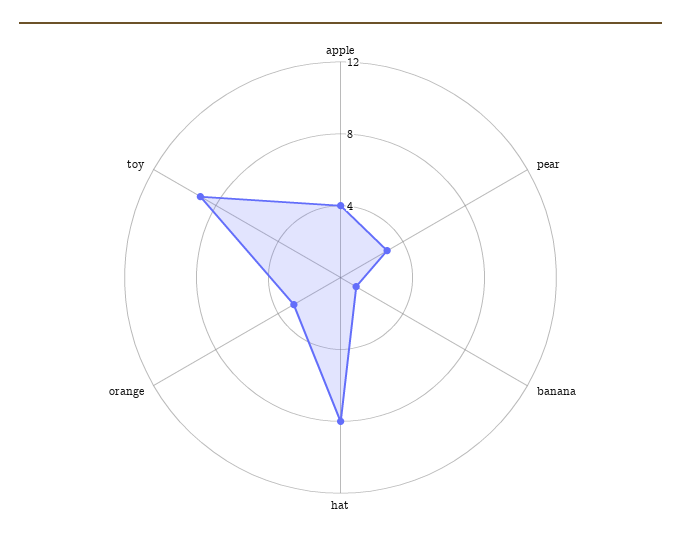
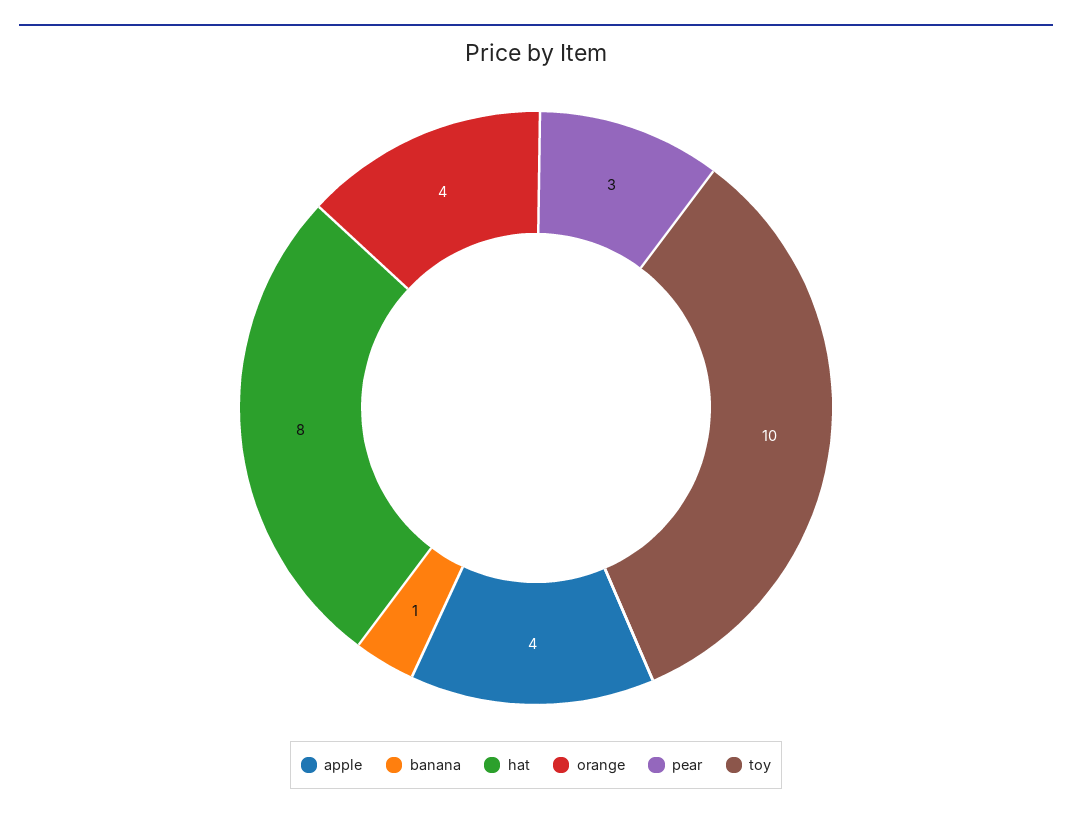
  {
    "apple": 4,
    "pear": 3,
    "banana": 1,
    "hat": 8,
-   "orange": 3,
+   "orange": 4,
-   "toy": 9
+   "toy": 10
  }

